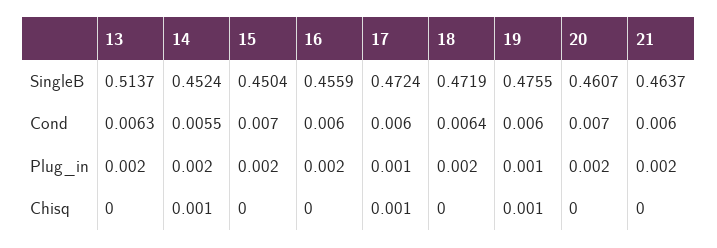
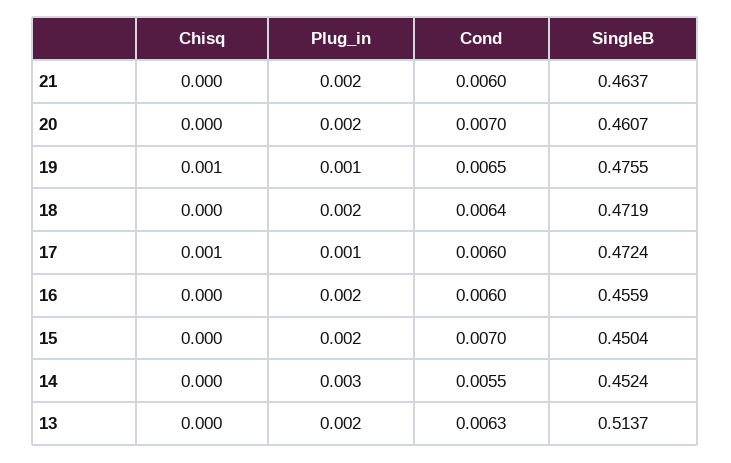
  {
    "13": {
      "SingleB": 0.5137,
      "Cond": 0.0063,
      "Plug_in": 0.002,
      "Chisq": 0
    },
    "14": {
      "SingleB": 0.4524,
      "Cond": 0.0055,
-     "Plug_in": 0.002,
+     "Plug_in": 0.003,
-     "Chisq": 0.001
+     "Chisq": 0
    },
    "15": {
      "SingleB": 0.4504,
      "Cond": 0.007,
      "Plug_in": 0.002,
      "Chisq": 0
    },
    "16": {
      "SingleB": 0.4559,
      "Cond": 0.006,
      "Plug_in": 0.002,
      "Chisq": 0
    },
    "17": {
      "SingleB": 0.4724,
      "Cond": 0.006,
      "Plug_in": 0.001,
      "Chisq": 0.001
    },
    "18": {
      "SingleB": 0.4719,
      "Cond": 0.0064,
      "Plug_in": 0.002,
      "Chisq": 0
    },
    "19": {
      "SingleB": 0.4755,
-     "Cond": 0.006,
+     "Cond": 0.0065,
      "Plug_in": 0.001,
      "Chisq": 0.001
    },
    "20": {
      "SingleB": 0.4607,
      "Cond": 0.007,
      "Plug_in": 0.002,
      "Chisq": 0
    },
    "21": {
      "SingleB": 0.4637,
      "Cond": 0.006,
      "Plug_in": 0.002,
      "Chisq": 0
    }
  }

